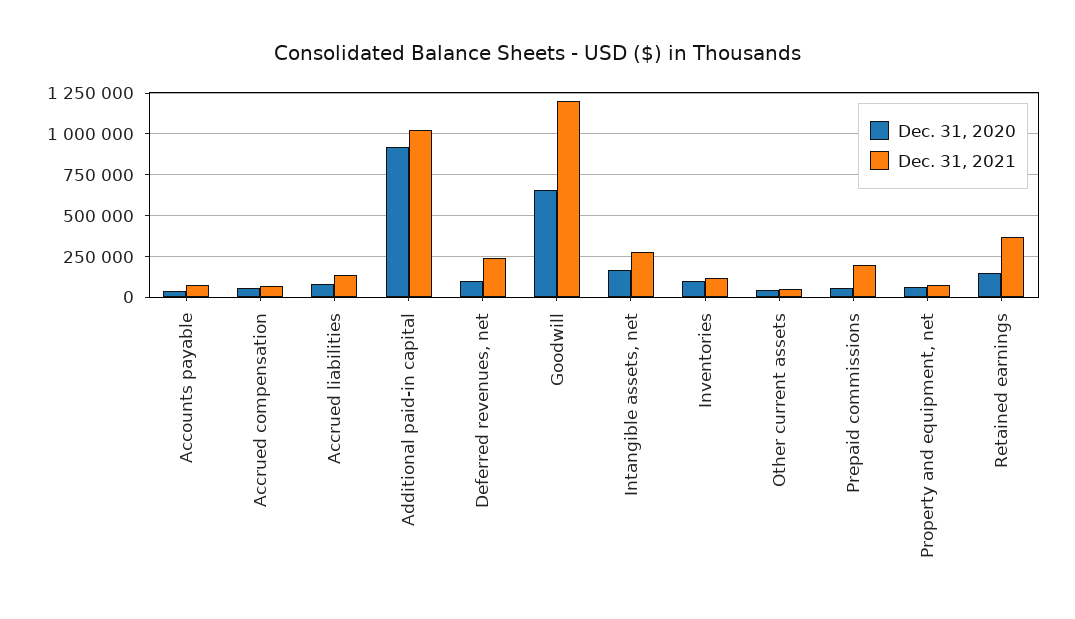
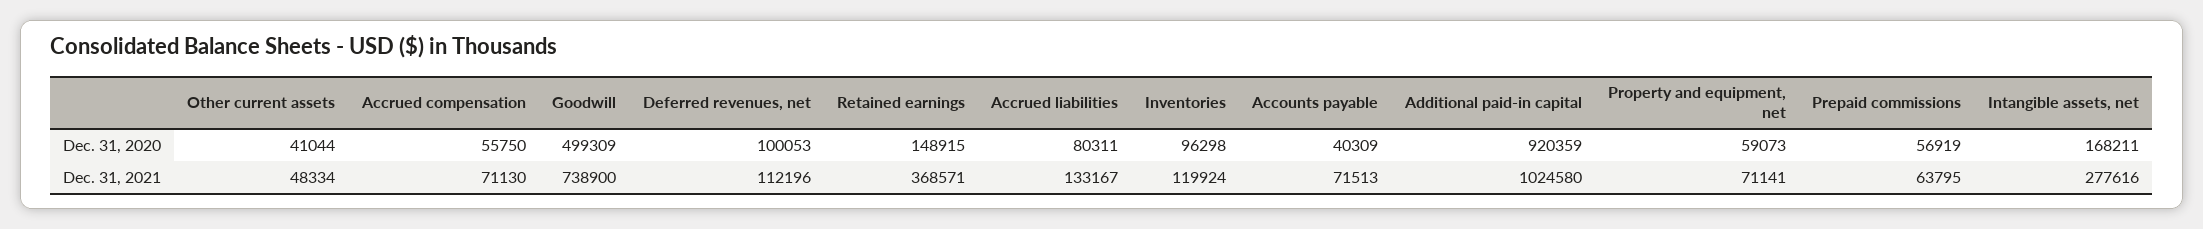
  {
    "Dec. 31, 2020": {
      "Accounts payable": 40309,
      "Accrued compensation": 55750,
      "Accrued liabilities": 80311,
      "Additional paid-in capital": 920359,
      "Deferred revenues, net": 100053,
-     "Goodwill": 650000,
+     "Goodwill": 499309,
      "Intangible assets, net": 168211,
      "Inventories": 96298,
      "Other current assets": 41044,
      "Prepaid commissions": 56919,
      "Property and equipment, net": 59073,
      "Retained earnings": 148915
    },
    "Dec. 31, 2021": {
      "Accounts payable": 71513,
      "Accrued compensation": 71130,
      "Accrued liabilities": 133167,
      "Additional paid-in capital": 1024580,
-     "Deferred revenues, net": 250000,
+     "Deferred revenues, net": 112196,
-     "Goodwill": 1200000,
+     "Goodwill": 738900,
      "Intangible assets, net": 277616,
      "Inventories": 119924,
      "Other current assets": 48334,
-     "Prepaid commissions": 200000,
+     "Prepaid commissions": 63795,
      "Property and equipment, net": 71141,
      "Retained earnings": 368571
    }
  }

